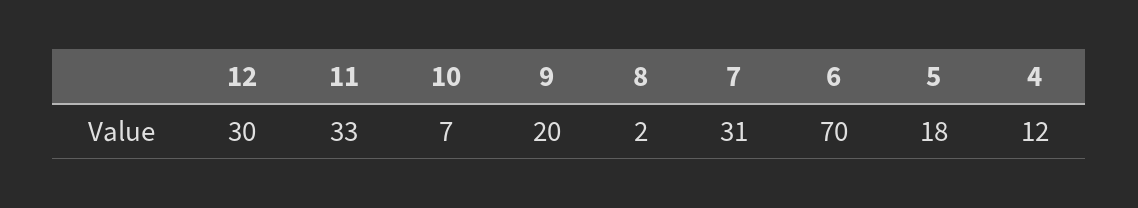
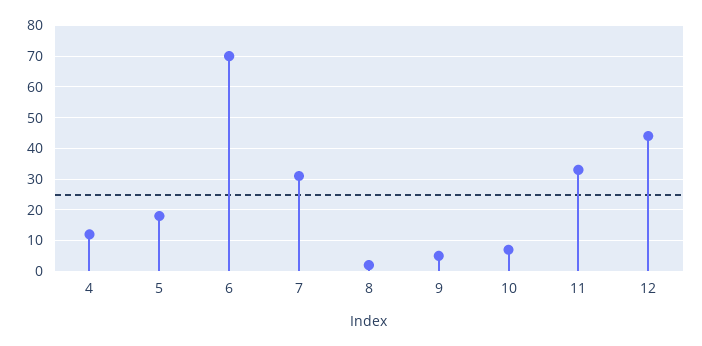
  {
-   "12": 30,
+   "12": 45,
    "11": 33,
    "10": 7,
-   "9": 20,
+   "9": 5,
    "8": 2,
    "7": 31,
    "6": 70,
    "5": 18,
    "4": 12
  }

